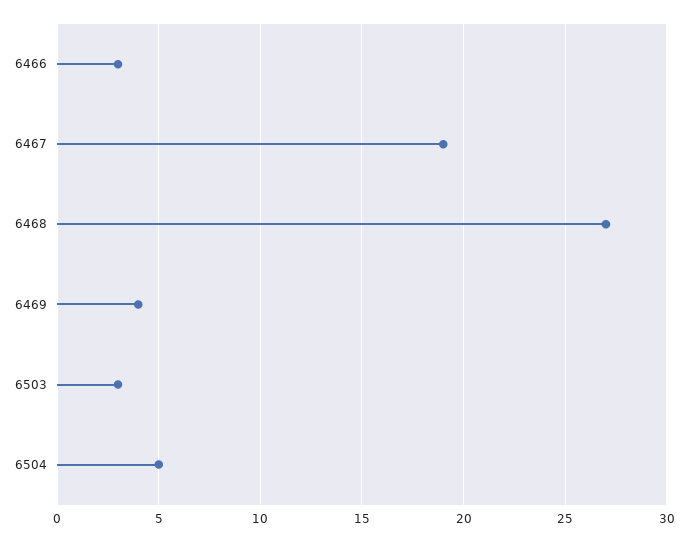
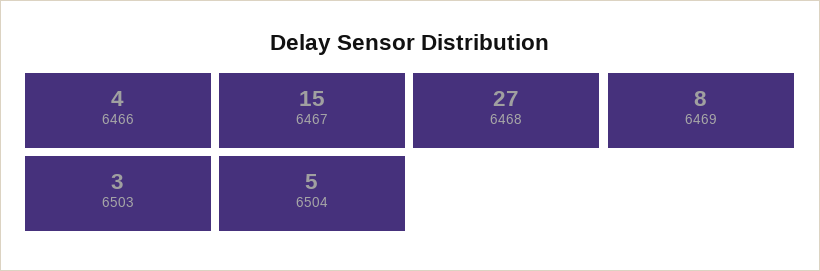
  {
-   "6466": 3,
+   "6466": 4,
-   "6467": 19,
+   "6467": 15,
    "6468": 27,
-   "6469": 4,
+   "6469": 8,
    "6503": 3,
    "6504": 5
  }

